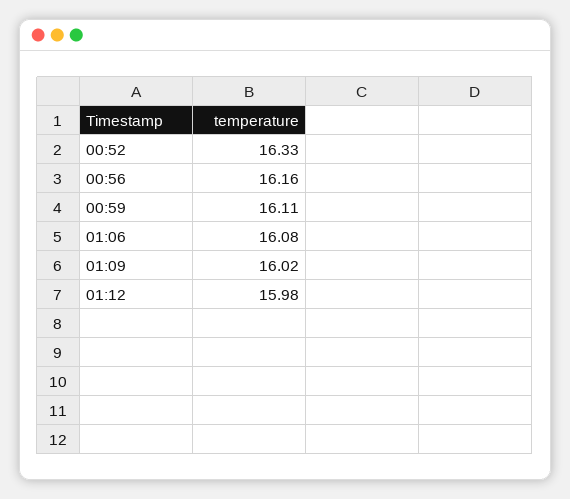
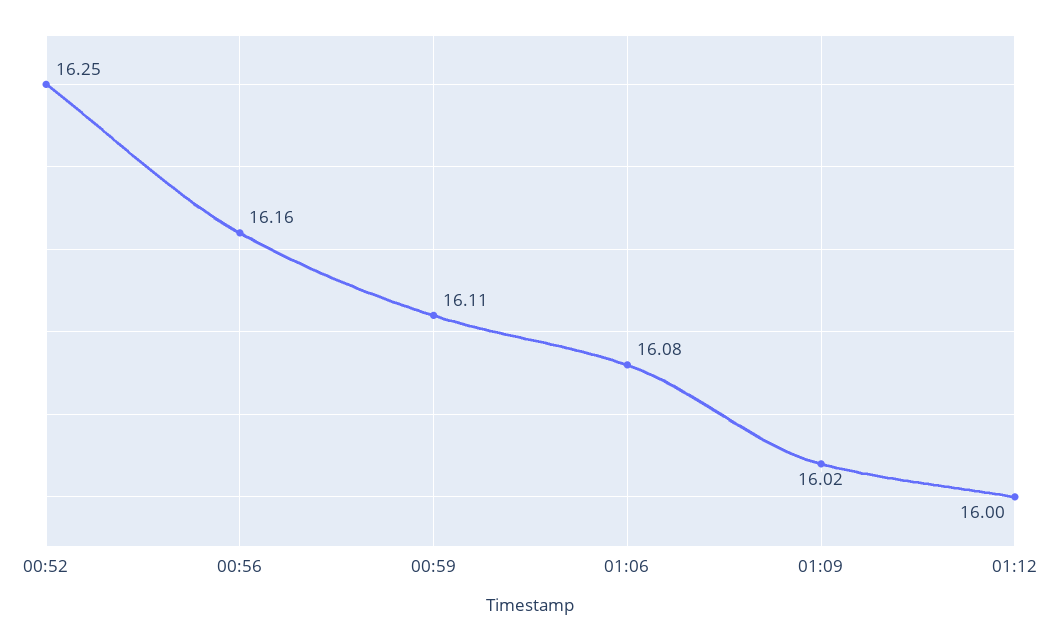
  {
-   "00:52": 16.33,
+   "00:52": 16.25,
    "00:56": 16.16,
    "00:59": 16.11,
    "01:06": 16.08,
    "01:09": 16.02,
-   "01:12": 15.98
+   "01:12": 16
  }

